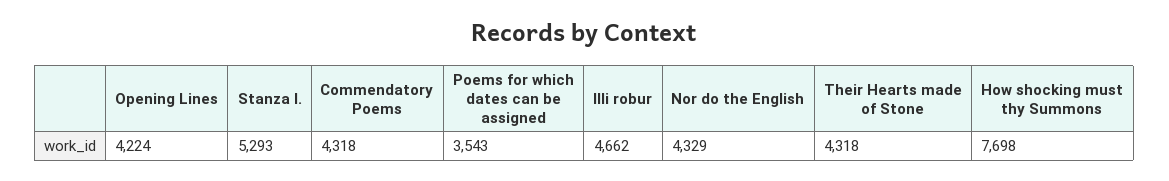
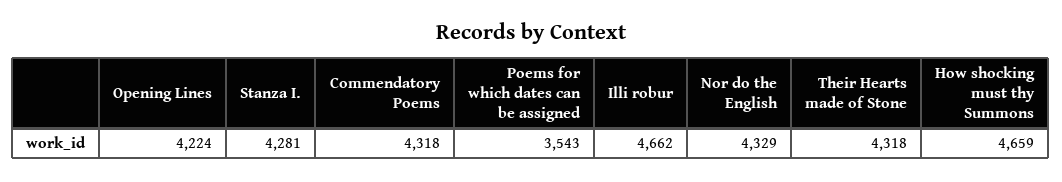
  {
    "Opening Lines": 4224,
-   "Stanza I.": 5293,
+   "Stanza I.": 4281,
    "Commendatory Poems": 4318,
    "Poems for which dates can be assigned": 3543,
    "Illi robur": 4662,
    "Nor do the English": 4329,
    "Their Hearts made of Stone": 4318,
-   "How shocking must thy Summons": 7698
+   "How shocking must thy Summons": 4659
  }

